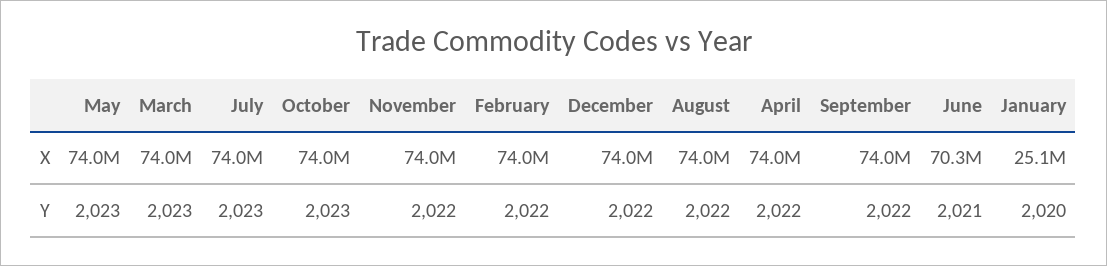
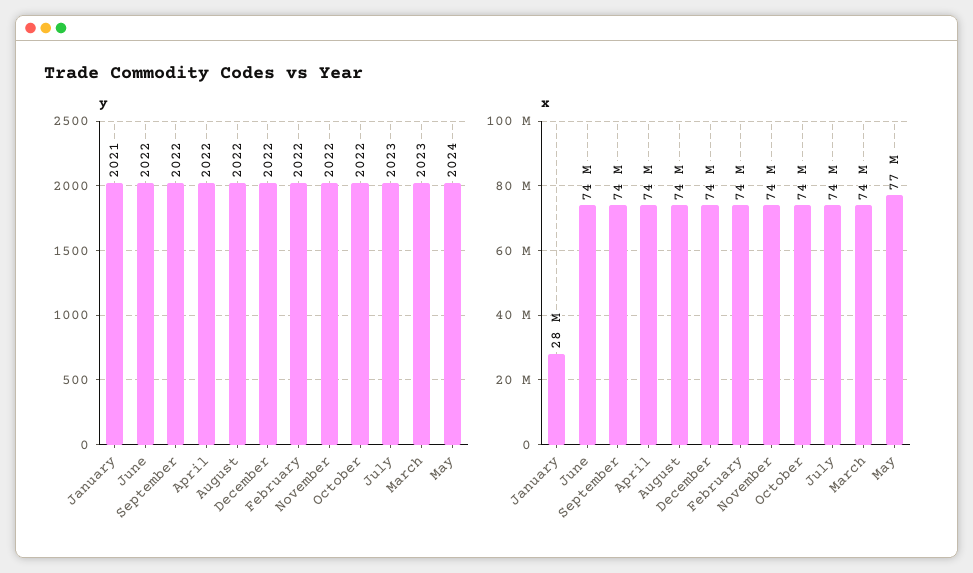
  {
    "X": {
-     "May": 74000000,
+     "May": 77000000,
      "March": 74000000,
      "July": 74000000,
      "October": 74000000,
      "November": 74000000,
      "February": 74000000,
      "December": 74000000,
      "August": 74000000,
      "April": 74000000,
      "September": 74000000,
-     "June": 70300000,
+     "June": 74000000,
-     "January": 25100000
+     "January": 28000000
    },
    "Y": {
-     "May": 2023,
+     "May": 2024,
      "March": 2023,
      "July": 2023,
-     "October": 2023,
+     "October": 2022,
      "November": 2022,
      "February": 2022,
      "December": 2022,
      "August": 2022,
      "April": 2022,
      "September": 2022,
-     "June": 2021,
+     "June": 2022,
-     "January": 2020
+     "January": 2021
    }
  }

